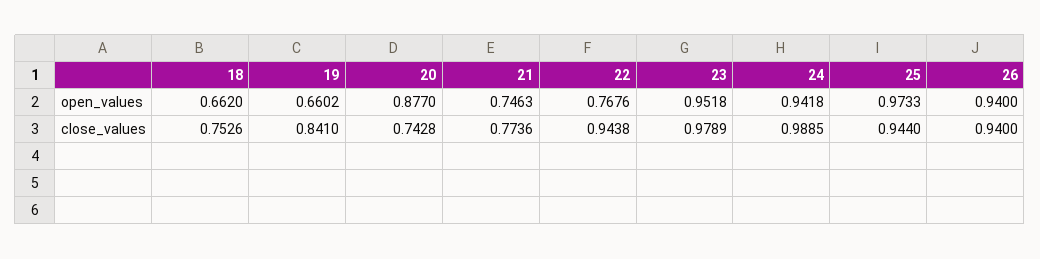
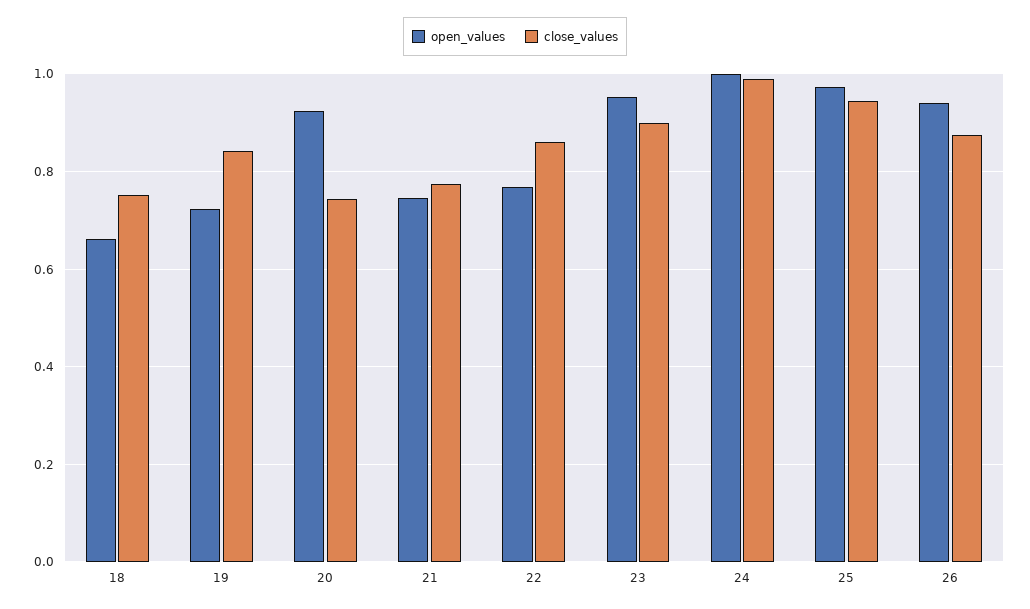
  {
    "open_values": {
      "18": 0.662,
-     "19": 0.6602,
+     "19": 0.72,
-     "20": 0.877,
+     "20": 0.92,
      "21": 0.7463,
      "22": 0.7676,
      "23": 0.9518,
-     "24": 0.9418,
+     "24": 1,
      "25": 0.9733,
      "26": 0.94
    },
    "close_values": {
      "18": 0.7526,
      "19": 0.841,
      "20": 0.7428,
      "21": 0.7736,
-     "22": 0.9438,
+     "22": 0.86,
-     "23": 0.9789,
+     "23": 0.9,
      "24": 0.9885,
      "25": 0.944,
-     "26": 0.94
+     "26": 0.88
    }
  }

